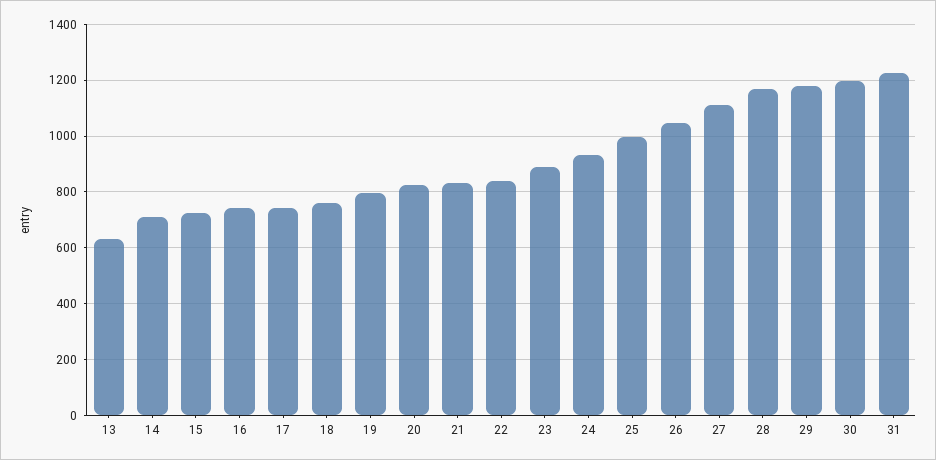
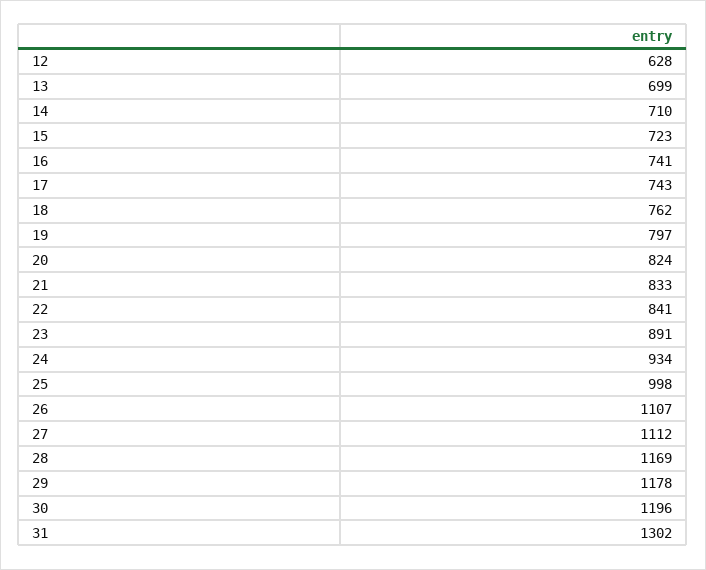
  {
-   "13": 625,
+   "13": 699,
    "14": 710,
    "15": 723,
    "16": 741,
    "17": 743,
    "18": 762,
    "19": 797,
    "20": 824,
    "21": 833,
    "22": 841,
    "23": 891,
    "24": 934,
    "25": 998,
-   "26": 1050,
+   "26": 1107,
    "27": 1112,
    "28": 1169,
    "29": 1178,
    "30": 1196,
-   "31": 1225
+   "31": 1302,
+   "12": 628
  }

